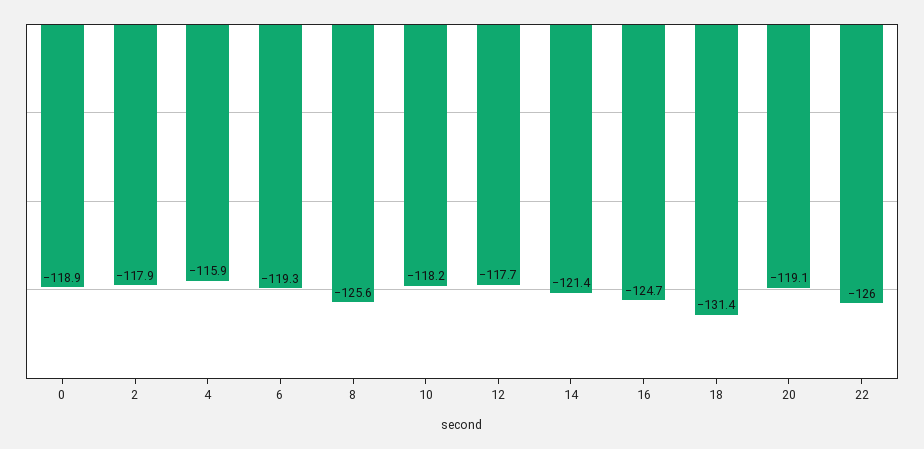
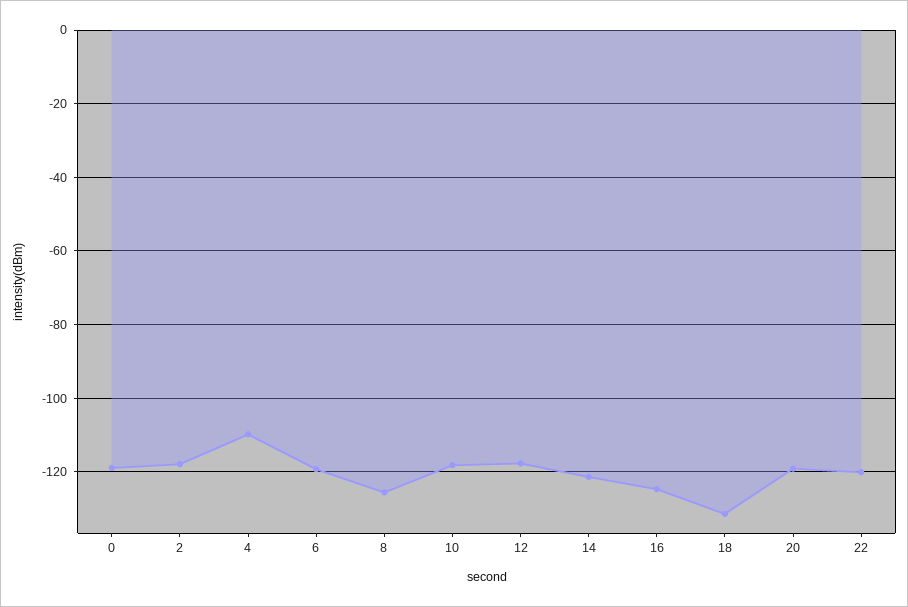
  {
    "0": -118.9,
    "2": -117.9,
-   "4": -115.9,
+   "4": -110,
    "6": -119.3,
    "8": -125.6,
    "10": -118.2,
    "12": -117.7,
    "14": -121.4,
    "16": -124.7,
    "18": -131.4,
    "20": -119.1,
-   "22": -126
+   "22": -120
  }

